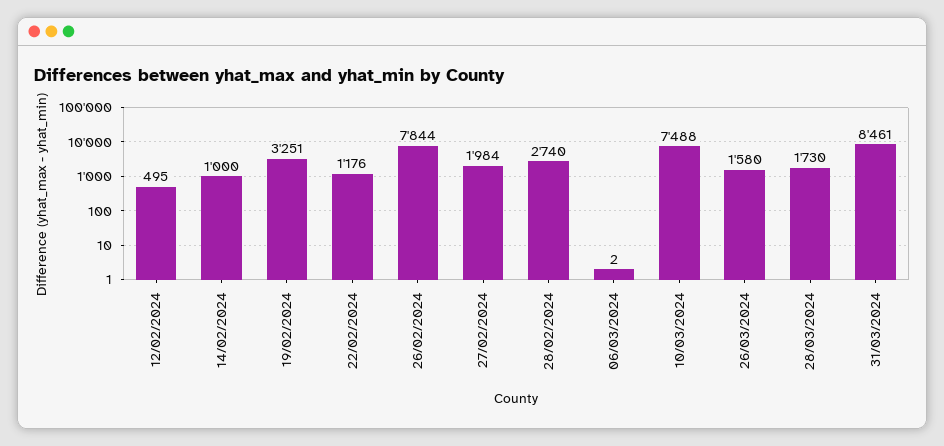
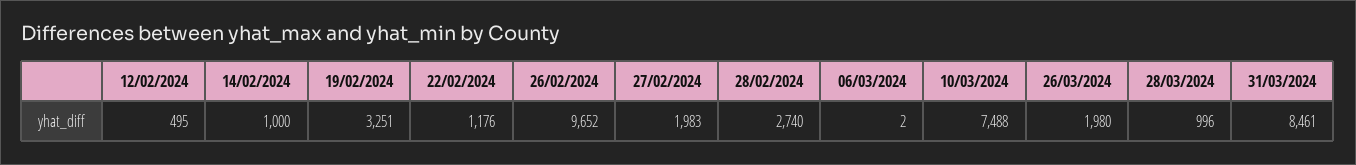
  {
    "12/02/2024": 495,
    "14/02/2024": 1000,
    "19/02/2024": 3251,
    "22/02/2024": 1176,
-   "26/02/2024": 7844,
+   "26/02/2024": 9652,
-   "27/02/2024": 1984,
+   "27/02/2024": 1983,
    "28/02/2024": 2740,
    "06/03/2024": 2,
    "10/03/2024": 7488,
-   "26/03/2024": 1580,
+   "26/03/2024": 1980,
-   "28/03/2024": 1730,
+   "28/03/2024": 996,
    "31/03/2024": 8461
  }

